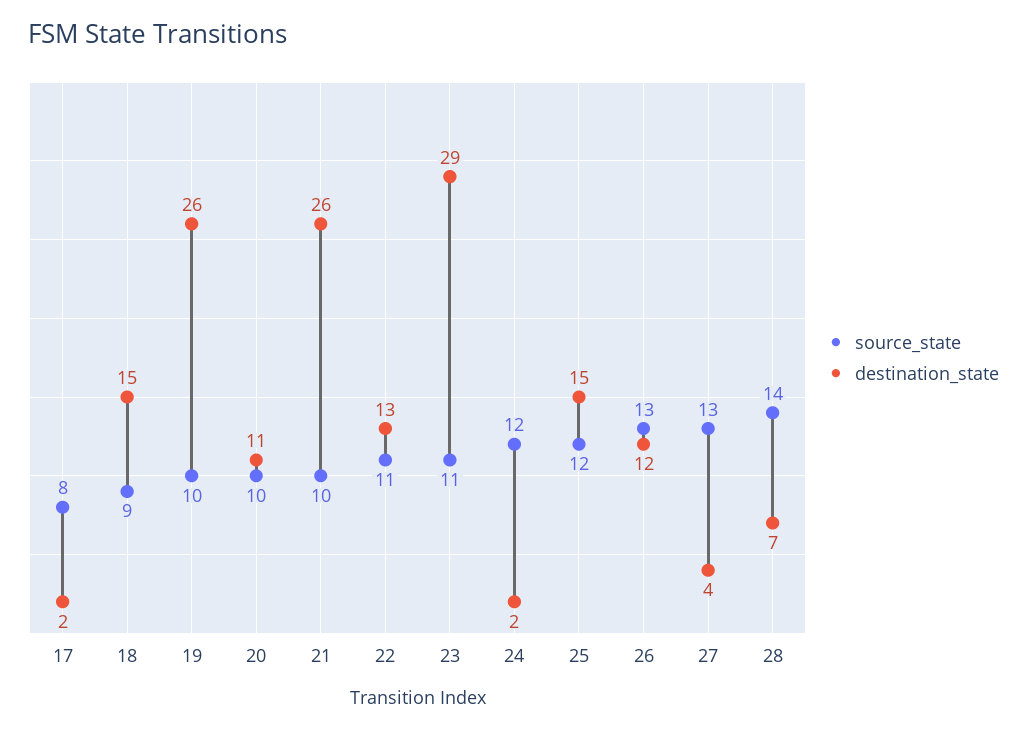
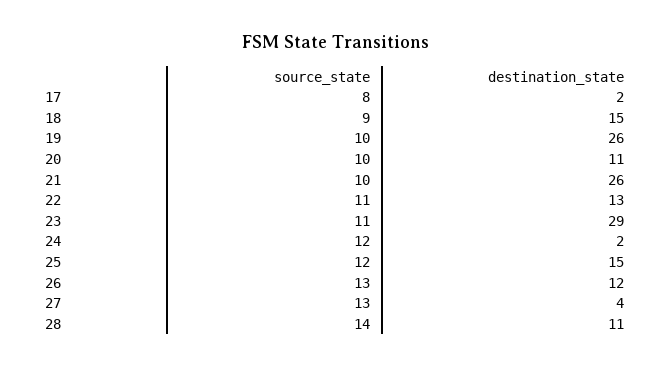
  {
    "source_state": {
      "17": 8,
      "18": 9,
      "19": 10,
      "20": 10,
      "21": 10,
      "22": 11,
      "23": 11,
      "24": 12,
      "25": 12,
      "26": 13,
      "27": 13,
      "28": 14
    },
    "destination_state": {
      "17": 2,
      "18": 15,
      "19": 26,
      "20": 11,
      "21": 26,
      "22": 13,
      "23": 29,
      "24": 2,
      "25": 15,
      "26": 12,
      "27": 4,
-     "28": 7
+     "28": 11
    }
  }

